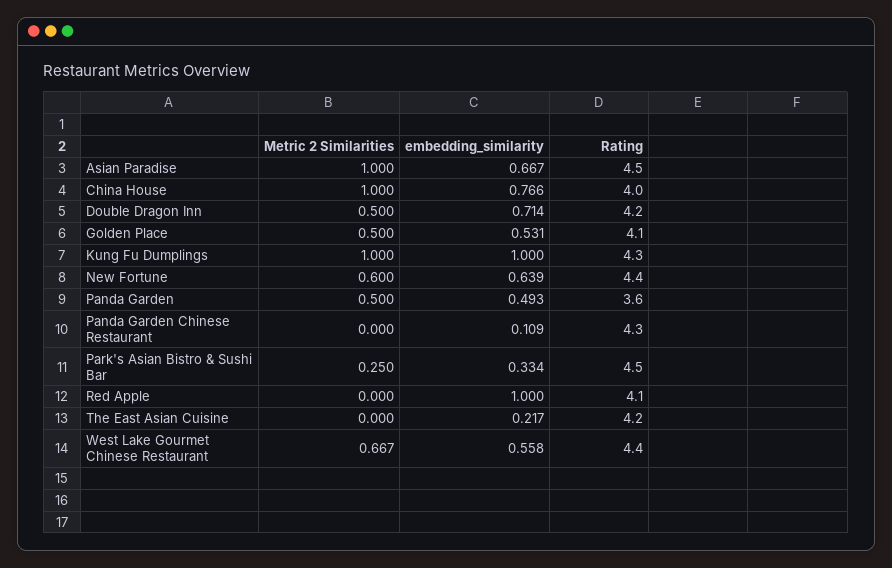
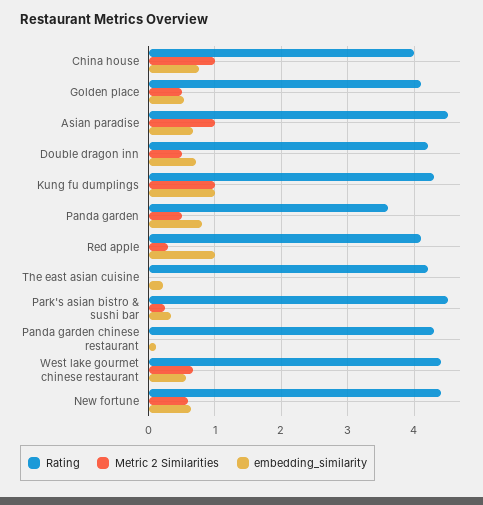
  {
    "Metric 2 Similarities": {
      "Asian Paradise": 1,
      "China House": 1,
      "Double Dragon Inn": 0.5,
      "Golden Place": 0.5,
      "Kung Fu Dumplings": 1,
      "New Fortune": 0.6,
      "Panda Garden": 0.5,
      "Panda Garden Chinese Restaurant": 0,
      "Park's Asian Bistro & Sushi Bar": 0.25,
-     "Red Apple": 0,
+     "Red Apple": 0.3,
      "The East Asian Cuisine": 0,
      "West Lake Gourmet Chinese Restaurant": 0.667
    },
    "embedding_similarity": {
      "Asian Paradise": 0.667,
      "China House": 0.766,
      "Double Dragon Inn": 0.714,
      "Golden Place": 0.531,
      "Kung Fu Dumplings": 1,
      "New Fortune": 0.639,
-     "Panda Garden": 0.493,
+     "Panda Garden": 0.8,
      "Panda Garden Chinese Restaurant": 0.109,
      "Park's Asian Bistro & Sushi Bar": 0.334,
      "Red Apple": 1,
      "The East Asian Cuisine": 0.217,
      "West Lake Gourmet Chinese Restaurant": 0.558
    },
    "Rating": {
      "Asian Paradise": 4.5,
      "China House": 4,
      "Double Dragon Inn": 4.2,
      "Golden Place": 4.1,
      "Kung Fu Dumplings": 4.3,
      "New Fortune": 4.4,
      "Panda Garden": 3.6,
      "Panda Garden Chinese Restaurant": 4.3,
      "Park's Asian Bistro & Sushi Bar": 4.5,
      "Red Apple": 4.1,
      "The East Asian Cuisine": 4.2,
      "West Lake Gourmet Chinese Restaurant": 4.4
    }
  }

